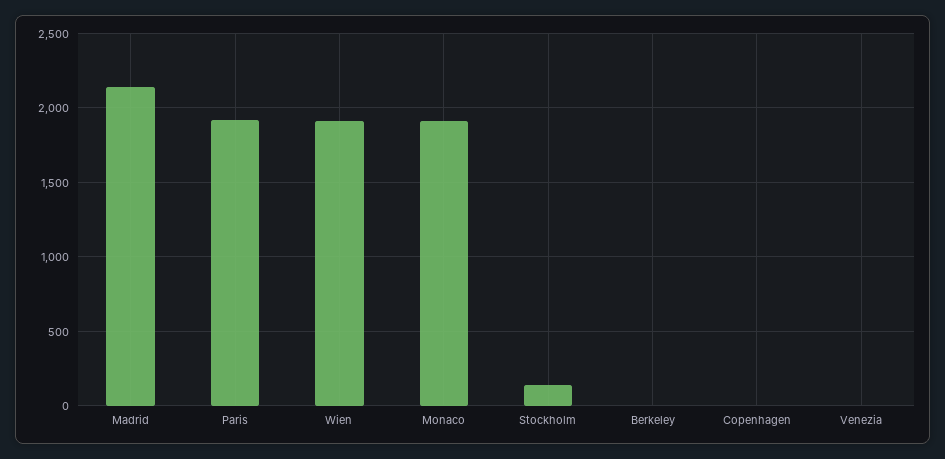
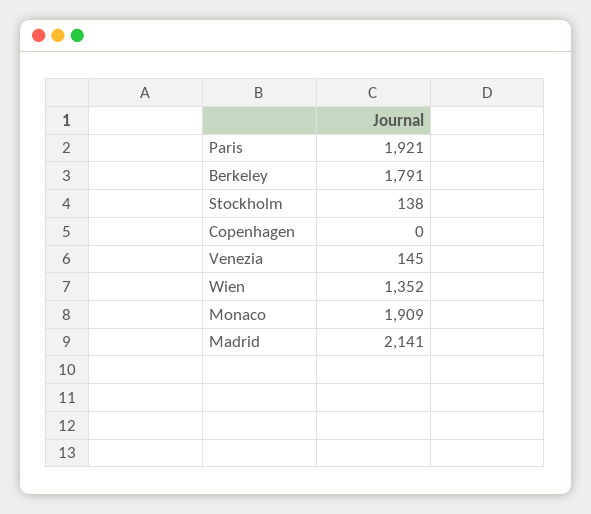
  {
    "Madrid": 2141,
    "Paris": 1921,
-   "Wien": 1900,
+   "Wien": 1352,
    "Monaco": 1909,
    "Stockholm": 138,
-   "Berkeley": 0,
+   "Berkeley": 1791,
    "Copenhagen": 0,
-   "Venezia": 0
+   "Venezia": 145
  }

